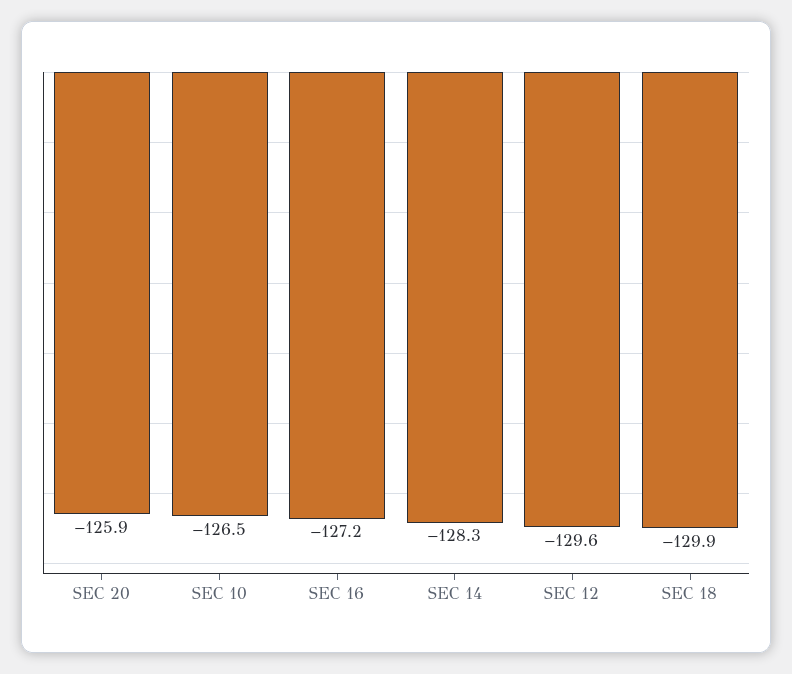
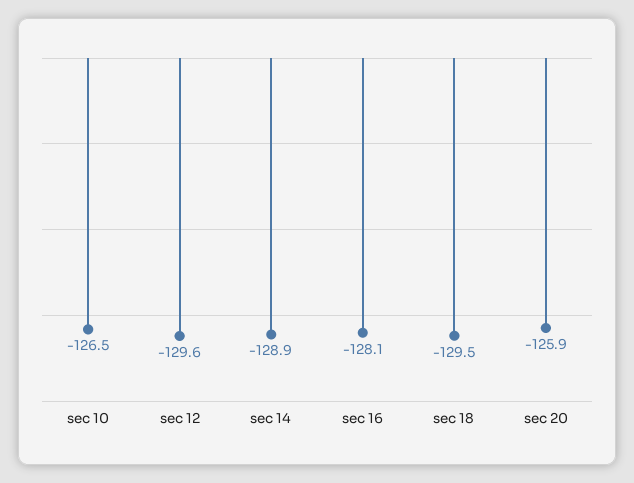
  {
    "SEC 20": -125.9,
    "SEC 10": -126.5,
-   "SEC 16": -127.2,
+   "SEC 16": -128.1,
-   "SEC 14": -128.3,
+   "SEC 14": -128.9,
    "SEC 12": -129.6,
-   "SEC 18": -129.9
+   "SEC 18": -129.5
  }

